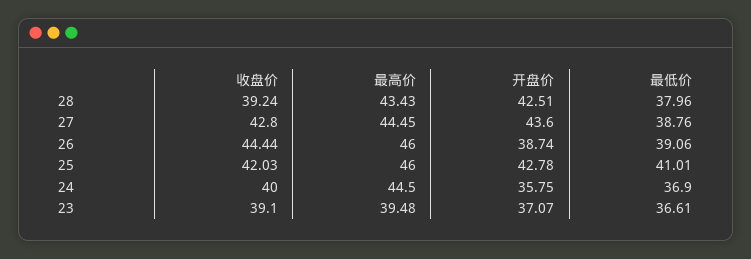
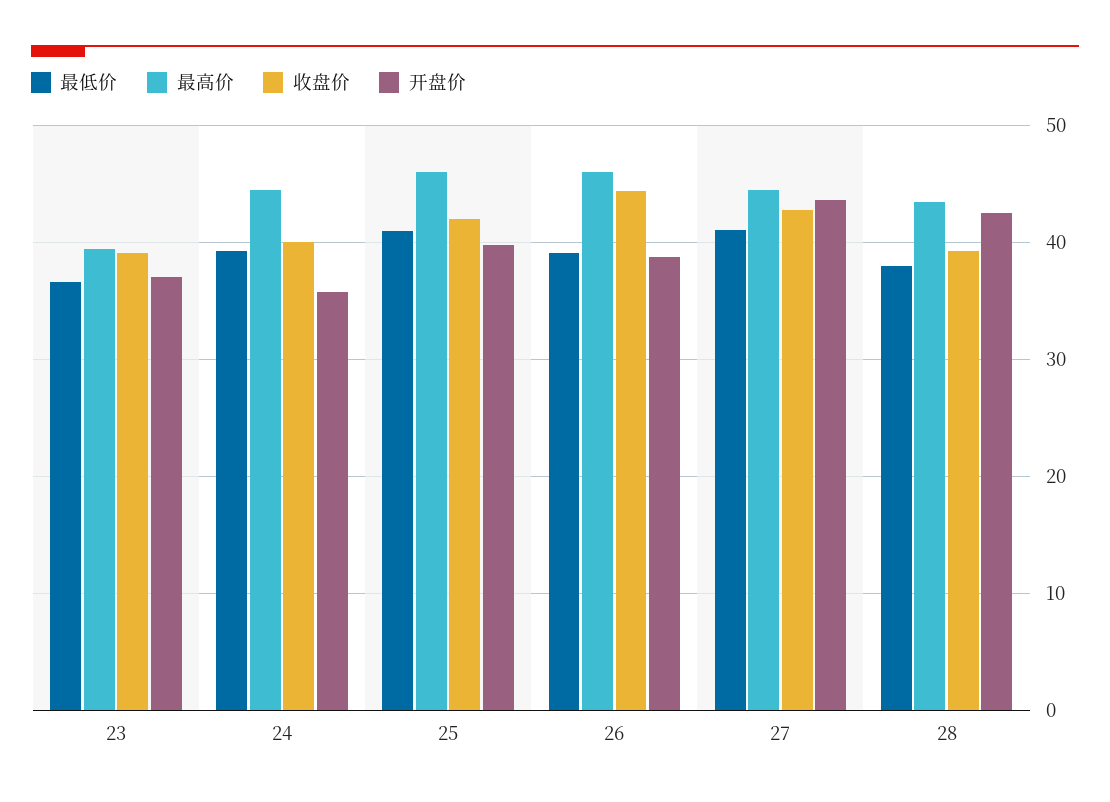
  {
    "收盘价": {
      "28": 39.24,
      "27": 42.8,
      "26": 44.44,
      "25": 42.03,
      "24": 40,
      "23": 39.1
    },
    "最高价": {
      "28": 43.43,
      "27": 44.45,
      "26": 46,
      "25": 46,
      "24": 44.5,
      "23": 39.48
    },
    "开盘价": {
      "28": 42.51,
      "27": 43.6,
      "26": 38.74,
-     "25": 42.78,
+     "25": 40,
      "24": 35.75,
      "23": 37.07
    },
    "最低价": {
      "28": 37.96,
-     "27": 38.76,
+     "27": 41,
      "26": 39.06,
      "25": 41.01,
-     "24": 36.9,
+     "24": 39,
      "23": 36.61
    }
  }

